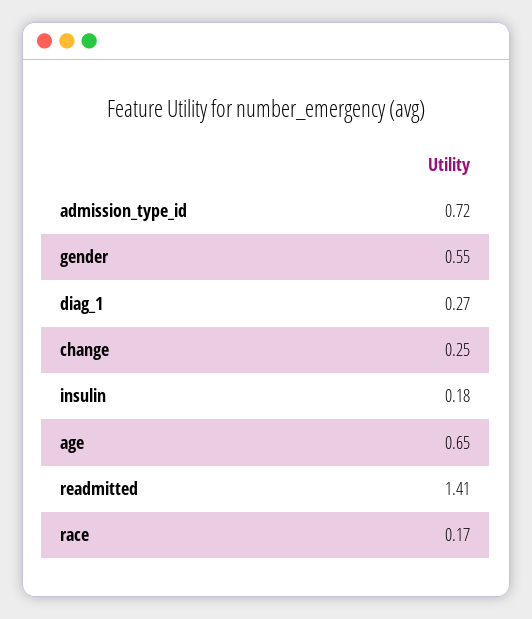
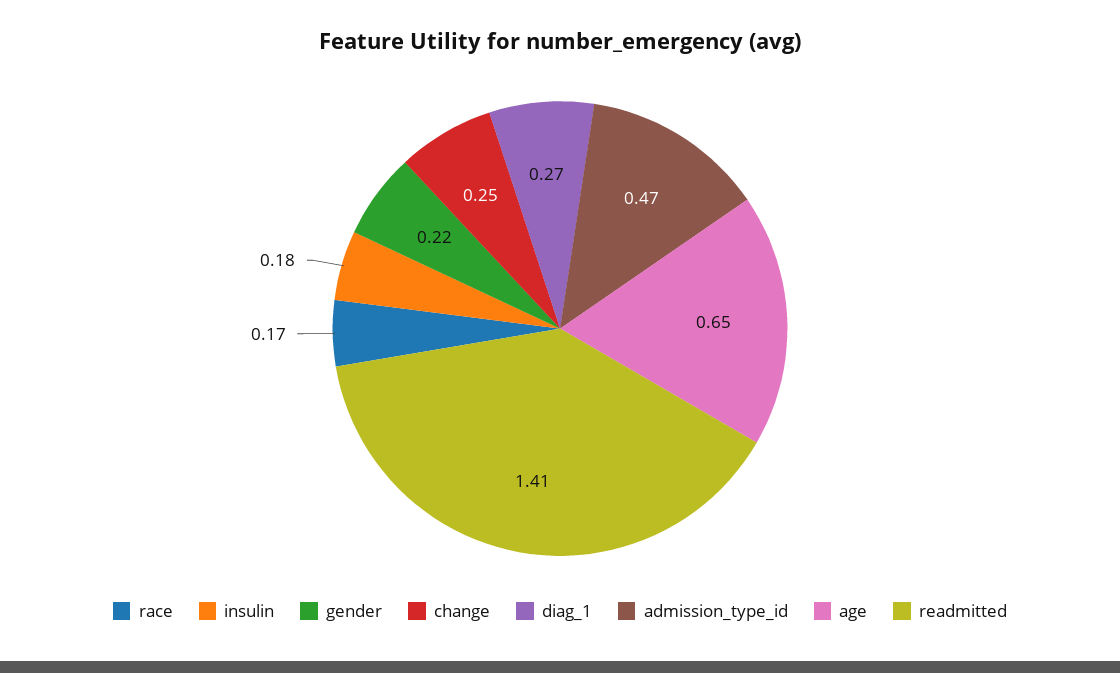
  {
-   "admission_type_id": 0.72,
+   "admission_type_id": 0.47,
-   "gender": 0.55,
+   "gender": 0.22,
    "diag_1": 0.27,
    "change": 0.25,
    "insulin": 0.18,
    "age": 0.65,
    "readmitted": 1.41,
    "race": 0.17
  }

